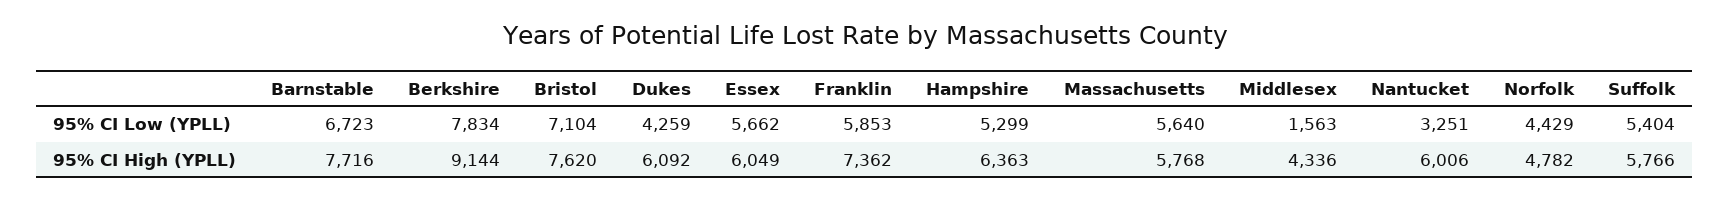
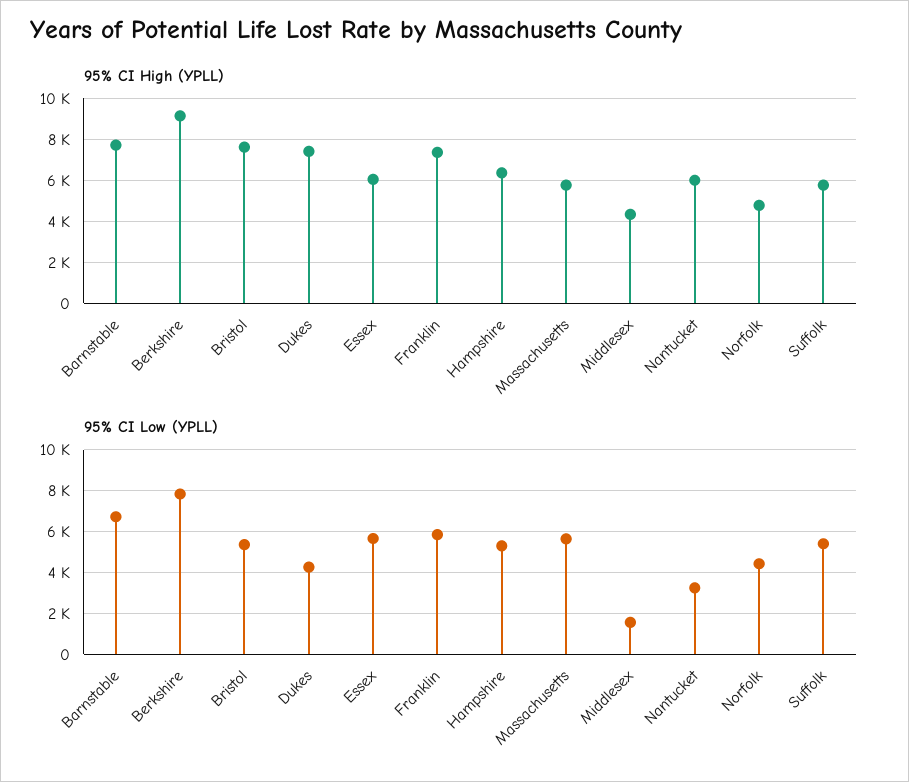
  {
    "95% CI Low (YPLL)": {
      "Barnstable": 6723,
      "Berkshire": 7834,
-     "Bristol": 7104,
+     "Bristol": 5500,
      "Dukes": 4259,
      "Essex": 5662,
      "Franklin": 5853,
      "Hampshire": 5299,
      "Massachusetts": 5640,
      "Middlesex": 1563,
      "Nantucket": 3251,
      "Norfolk": 4429,
      "Suffolk": 5404
    },
    "95% CI High (YPLL)": {
      "Barnstable": 7716,
      "Berkshire": 9144,
      "Bristol": 7620,
-     "Dukes": 6092,
+     "Dukes": 7500,
      "Essex": 6049,
      "Franklin": 7362,
      "Hampshire": 6363,
      "Massachusetts": 5768,
      "Middlesex": 4336,
      "Nantucket": 6006,
      "Norfolk": 4782,
      "Suffolk": 5766
    }
  }

